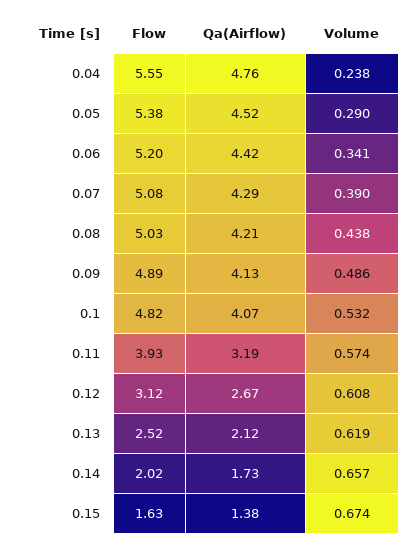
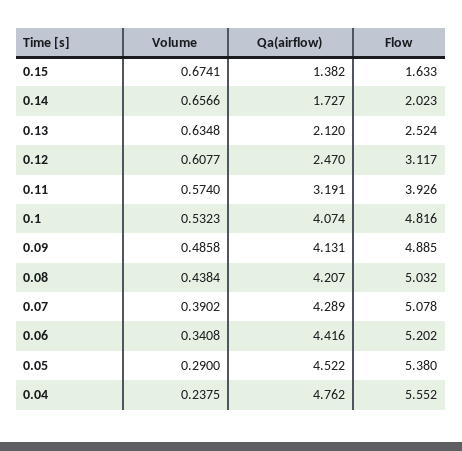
  {
    "Flow": {
      "0.04": 5.552,
      "0.05": 5.38,
      "0.06": 5.202,
      "0.07": 5.078,
      "0.08": 5.032,
      "0.09": 4.885,
      "0.1": 4.816,
      "0.11": 3.926,
      "0.12": 3.117,
      "0.13": 2.524,
      "0.14": 2.023,
      "0.15": 1.633
    },
    "Qa(Airflow)": {
      "0.04": 4.762,
      "0.05": 4.522,
      "0.06": 4.416,
      "0.07": 4.289,
      "0.08": 4.207,
      "0.09": 4.131,
      "0.1": 4.074,
      "0.11": 3.191,
-     "0.12": 2.67,
+     "0.12": 2.47,
      "0.13": 2.12,
      "0.14": 1.727,
      "0.15": 1.382
    },
    "Volume": {
      "0.04": 0.2375,
      "0.05": 0.29,
      "0.06": 0.3408,
      "0.07": 0.3902,
      "0.08": 0.4384,
      "0.09": 0.4858,
      "0.1": 0.5323,
      "0.11": 0.574,
      "0.12": 0.6077,
-     "0.13": 0.619,
+     "0.13": 0.6348,
      "0.14": 0.6566,
      "0.15": 0.6741
    }
  }

